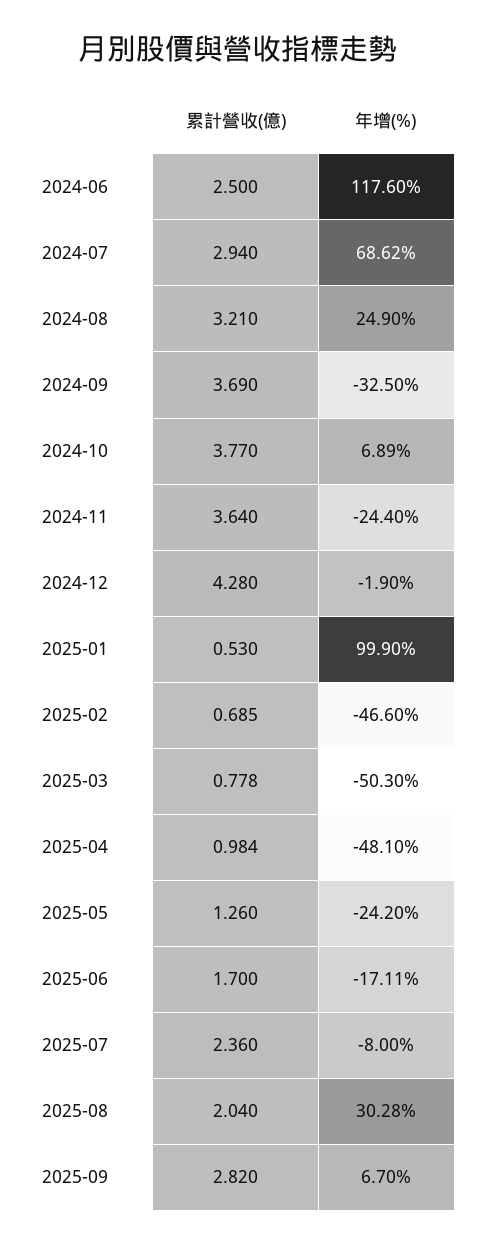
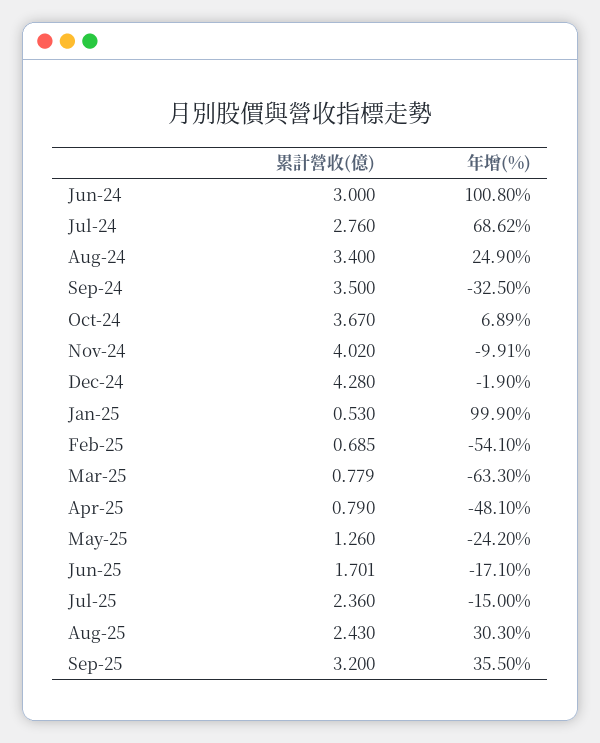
  {
    "累計營收(億)": {
-     "2024-06": 2.5,
+     "2024-06": 3,
-     "2024-07": 2.94,
+     "2024-07": 2.76,
-     "2024-08": 3.21,
+     "2024-08": 3.4,
-     "2024-09": 3.69,
+     "2024-09": 3.5,
-     "2024-10": 3.77,
+     "2024-10": 3.67,
-     "2024-11": 3.64,
+     "2024-11": 4.02,
      "2024-12": 4.28,
      "2025-01": 0.53,
      "2025-02": 0.685,
-     "2025-03": 0.778,
+     "2025-03": 0.779,
-     "2025-04": 0.984,
+     "2025-04": 0.79,
      "2025-05": 1.26,
-     "2025-06": 1.7,
+     "2025-06": 1.701,
      "2025-07": 2.36,
-     "2025-08": 2.04,
+     "2025-08": 2.43,
-     "2025-09": 2.82
+     "2025-09": 3.2
    },
    "年增(%)": {
-     "2024-06": 117.6,
+     "2024-06": 100.8,
      "2024-07": 68.62,
      "2024-08": 24.9,
      "2024-09": -32.5,
      "2024-10": 6.89,
-     "2024-11": -24.4,
+     "2024-11": -9.91,
      "2024-12": -1.9,
      "2025-01": 99.9,
-     "2025-02": -46.6,
+     "2025-02": -54.1,
-     "2025-03": -50.3,
+     "2025-03": -63.3,
      "2025-04": -48.1,
      "2025-05": -24.2,
-     "2025-06": -17.11,
+     "2025-06": -17.1,
-     "2025-07": -8,
+     "2025-07": -15,
-     "2025-08": 30.28,
+     "2025-08": 30.3,
-     "2025-09": 6.7
+     "2025-09": 35.5
    }
  }

